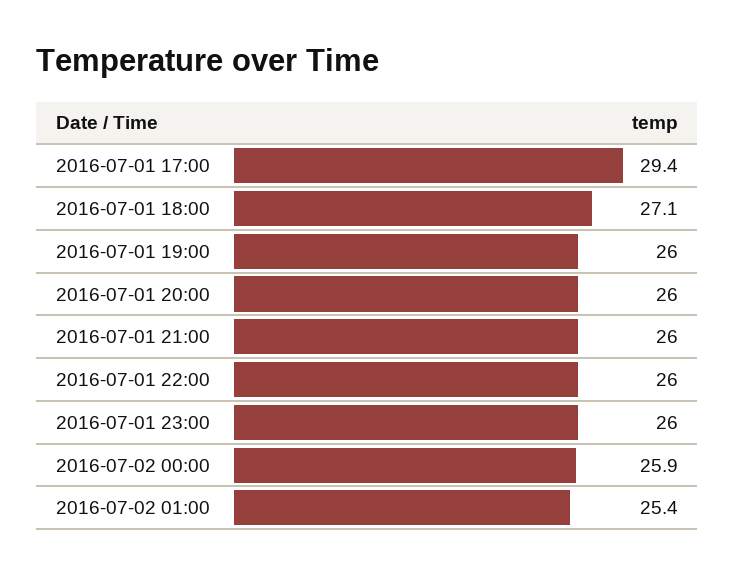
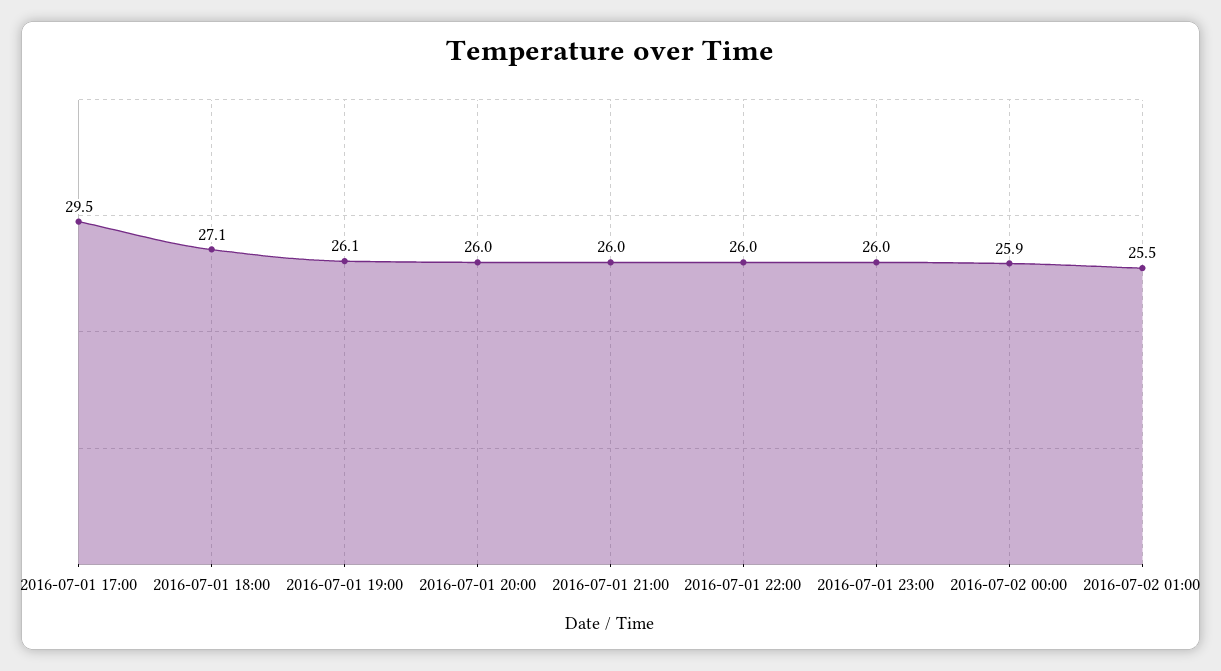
  {
-   "2016-07-01 17:00": 29.4,
+   "2016-07-01 17:00": 29.5,
    "2016-07-01 18:00": 27.1,
-   "2016-07-01 19:00": 26,
+   "2016-07-01 19:00": 26.1,
    "2016-07-01 20:00": 26,
    "2016-07-01 21:00": 26,
    "2016-07-01 22:00": 26,
    "2016-07-01 23:00": 26,
    "2016-07-02 00:00": 25.9,
-   "2016-07-02 01:00": 25.4
+   "2016-07-02 01:00": 25.5
  }

